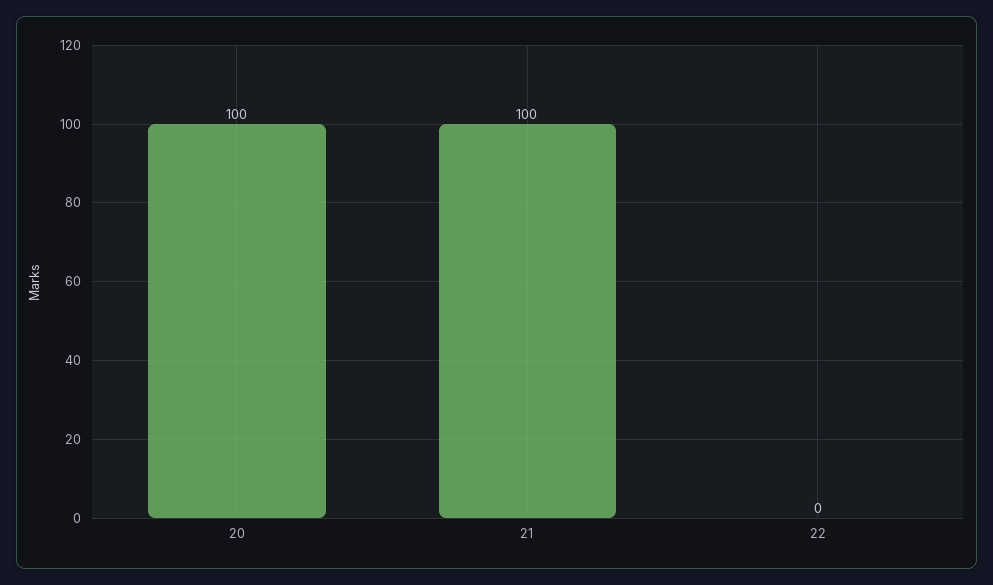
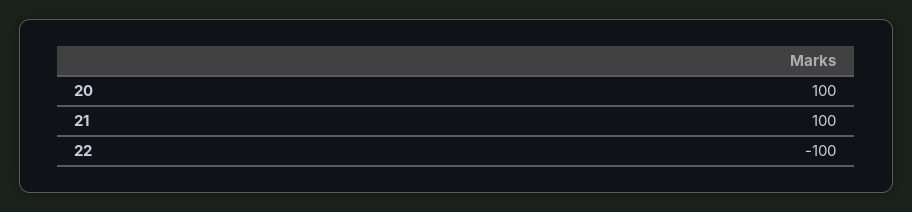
  {
    "20": 100,
    "21": 100,
-   "22": 0
+   "22": -100
  }

